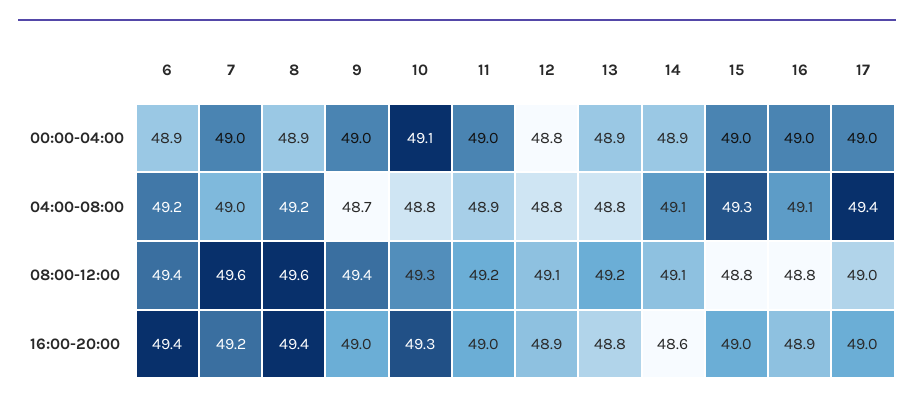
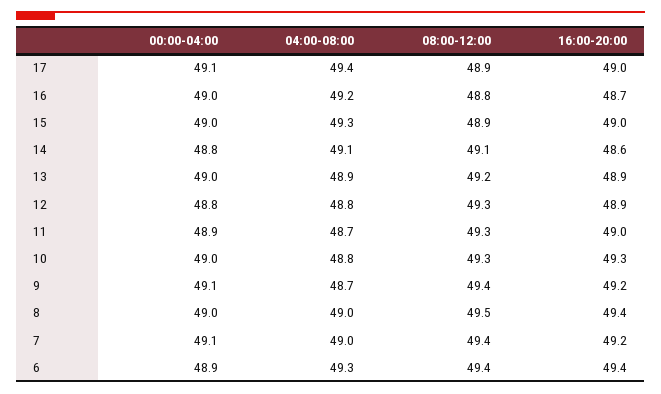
  {
    "6": {
      "00:00-04:00": 48.9,
-     "04:00-08:00": 49.2,
+     "04:00-08:00": 49.3,
      "08:00-12:00": 49.4,
      "16:00-20:00": 49.4
    },
    "7": {
-     "00:00-04:00": 49,
+     "00:00-04:00": 49.1,
      "04:00-08:00": 49,
-     "08:00-12:00": 49.6,
+     "08:00-12:00": 49.4,
      "16:00-20:00": 49.2
    },
    "8": {
-     "00:00-04:00": 48.9,
+     "00:00-04:00": 49,
-     "04:00-08:00": 49.2,
+     "04:00-08:00": 49,
-     "08:00-12:00": 49.6,
+     "08:00-12:00": 49.5,
      "16:00-20:00": 49.4
    },
    "9": {
-     "00:00-04:00": 49,
+     "00:00-04:00": 49.1,
      "04:00-08:00": 48.7,
      "08:00-12:00": 49.4,
-     "16:00-20:00": 49
+     "16:00-20:00": 49.2
    },
    "10": {
-     "00:00-04:00": 49.1,
+     "00:00-04:00": 49,
      "04:00-08:00": 48.8,
      "08:00-12:00": 49.3,
      "16:00-20:00": 49.3
    },
    "11": {
-     "00:00-04:00": 49,
+     "00:00-04:00": 48.9,
-     "04:00-08:00": 48.9,
+     "04:00-08:00": 48.7,
-     "08:00-12:00": 49.2,
+     "08:00-12:00": 49.3,
      "16:00-20:00": 49
    },
    "12": {
      "00:00-04:00": 48.8,
      "04:00-08:00": 48.8,
-     "08:00-12:00": 49.1,
+     "08:00-12:00": 49.3,
      "16:00-20:00": 48.9
    },
    "13": {
-     "00:00-04:00": 48.9,
+     "00:00-04:00": 49,
-     "04:00-08:00": 48.8,
+     "04:00-08:00": 48.9,
      "08:00-12:00": 49.2,
-     "16:00-20:00": 48.8
+     "16:00-20:00": 48.9
    },
    "14": {
-     "00:00-04:00": 48.9,
+     "00:00-04:00": 48.8,
      "04:00-08:00": 49.1,
      "08:00-12:00": 49.1,
      "16:00-20:00": 48.6
    },
    "15": {
      "00:00-04:00": 49,
      "04:00-08:00": 49.3,
-     "08:00-12:00": 48.8,
+     "08:00-12:00": 48.9,
      "16:00-20:00": 49
    },
    "16": {
      "00:00-04:00": 49,
-     "04:00-08:00": 49.1,
+     "04:00-08:00": 49.2,
      "08:00-12:00": 48.8,
-     "16:00-20:00": 48.9
+     "16:00-20:00": 48.7
    },
    "17": {
-     "00:00-04:00": 49,
+     "00:00-04:00": 49.1,
      "04:00-08:00": 49.4,
-     "08:00-12:00": 49,
+     "08:00-12:00": 48.9,
      "16:00-20:00": 49
    }
  }

